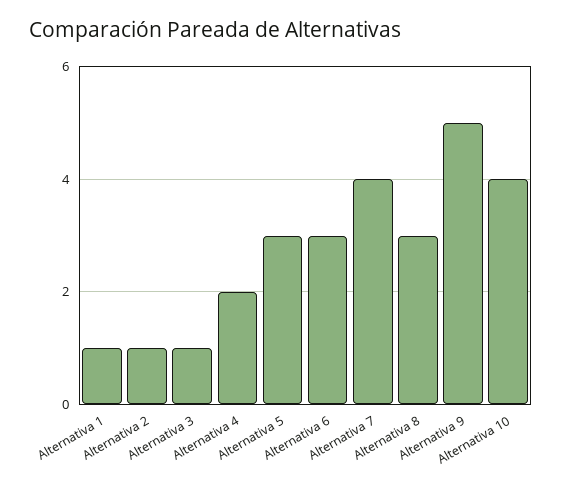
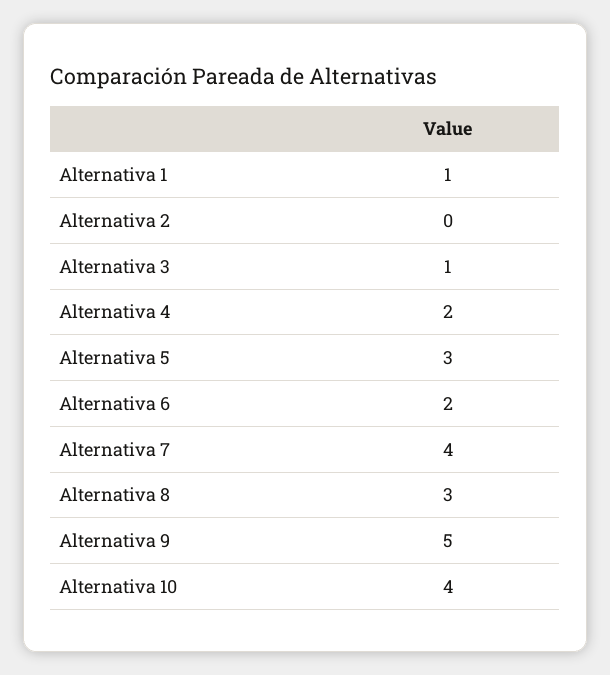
  {
    "Alternativa 1": 1,
-   "Alternativa 2": 1,
+   "Alternativa 2": 0,
    "Alternativa 3": 1,
    "Alternativa 4": 2,
    "Alternativa 5": 3,
-   "Alternativa 6": 3,
+   "Alternativa 6": 2,
    "Alternativa 7": 4,
    "Alternativa 8": 3,
    "Alternativa 9": 5,
    "Alternativa 10": 4
  }

